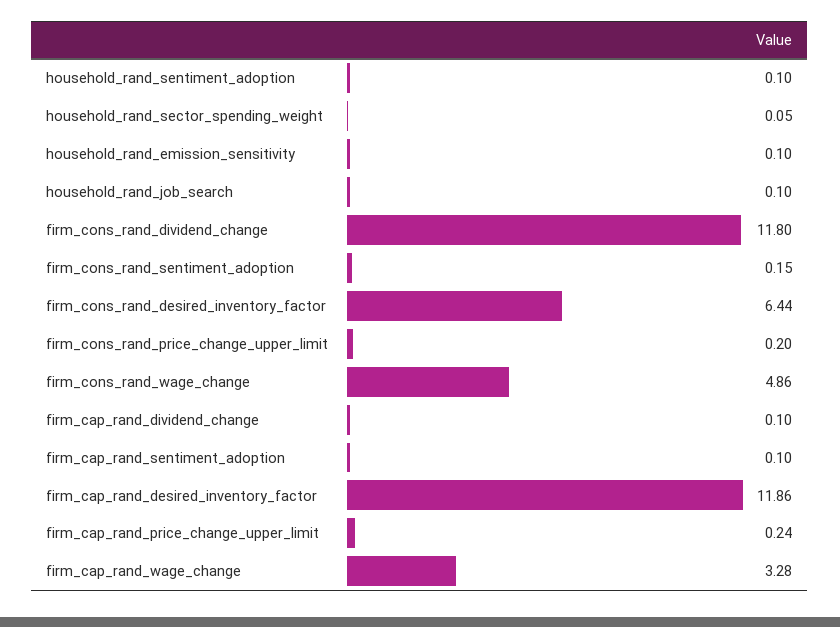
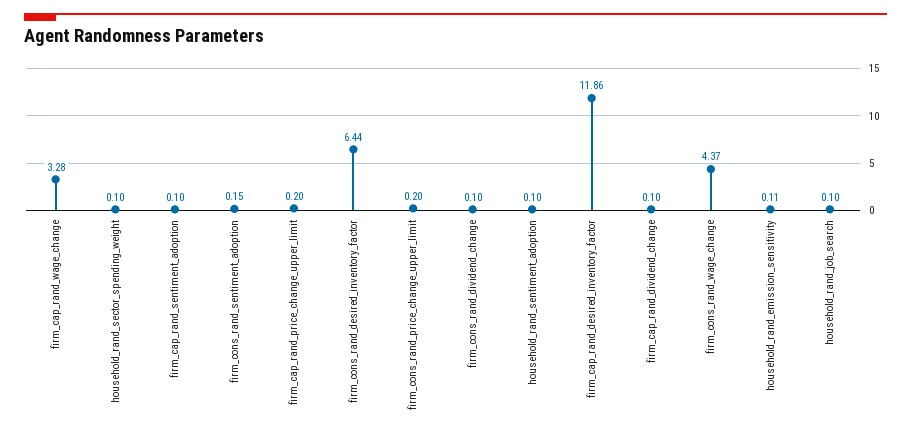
  {
    "household_rand_sentiment_adoption": 0.1,
-   "household_rand_sector_spending_weight": 0.05,
+   "household_rand_sector_spending_weight": 0.1,
-   "household_rand_emission_sensitivity": 0.1,
+   "household_rand_emission_sensitivity": 0.11,
    "household_rand_job_search": 0.1,
-   "firm_cons_rand_dividend_change": 11.8,
+   "firm_cons_rand_dividend_change": 0.1,
    "firm_cons_rand_sentiment_adoption": 0.15,
    "firm_cons_rand_desired_inventory_factor": 6.44,
    "firm_cons_rand_price_change_upper_limit": 0.2,
-   "firm_cons_rand_wage_change": 4.86,
+   "firm_cons_rand_wage_change": 4.37,
    "firm_cap_rand_dividend_change": 0.1,
    "firm_cap_rand_sentiment_adoption": 0.1,
    "firm_cap_rand_desired_inventory_factor": 11.86,
-   "firm_cap_rand_price_change_upper_limit": 0.24,
+   "firm_cap_rand_price_change_upper_limit": 0.2,
    "firm_cap_rand_wage_change": 3.28
  }

